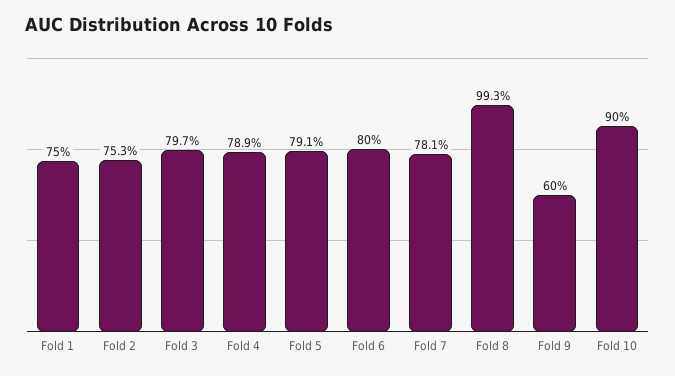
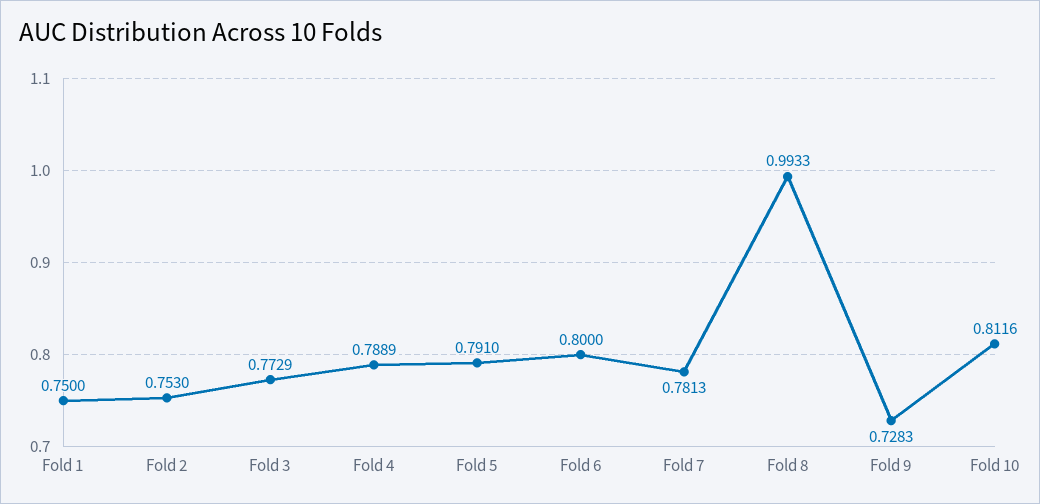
  {
    "Fold 1": 0.75,
    "Fold 2": 0.753,
-   "Fold 3": 0.797,
+   "Fold 3": 0.7729,
    "Fold 4": 0.7889,
    "Fold 5": 0.791,
    "Fold 6": 0.8,
    "Fold 7": 0.7813,
    "Fold 8": 0.9933,
-   "Fold 9": 0.6,
+   "Fold 9": 0.7283,
-   "Fold 10": 0.9
+   "Fold 10": 0.8116
  }

